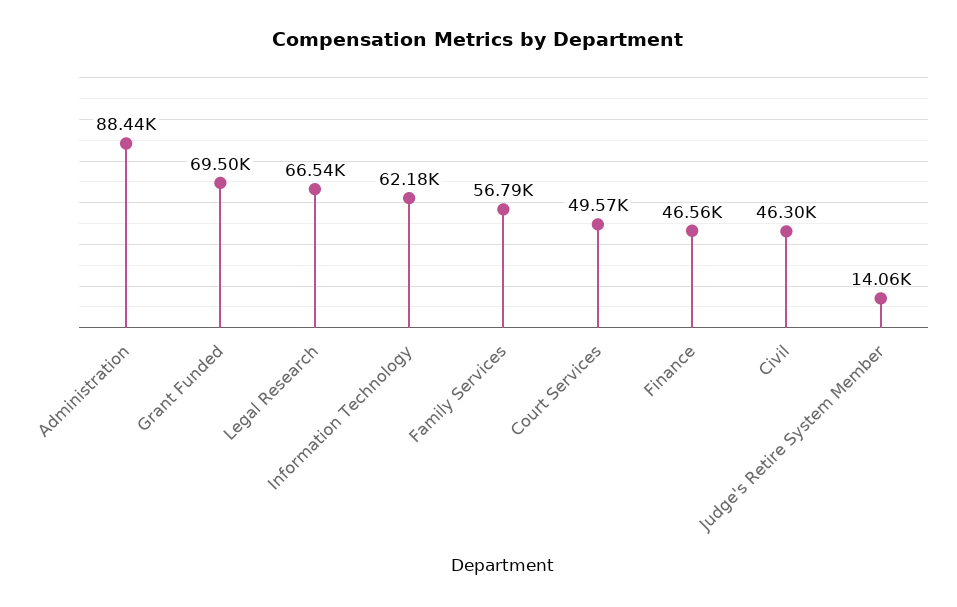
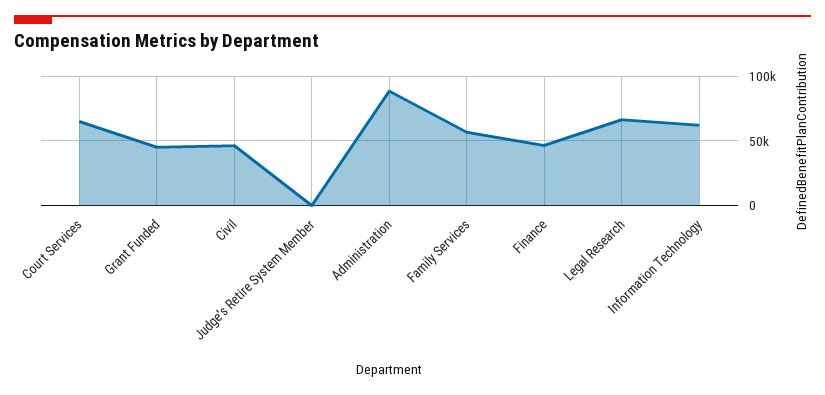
  {
    "Administration": 88440,
-   "Grant Funded": 69500,
+   "Grant Funded": 45000,
    "Legal Research": 66540,
    "Information Technology": 62180,
    "Family Services": 56790,
-   "Court Services": 49570,
+   "Court Services": 65000,
    "Finance": 46560,
    "Civil": 46300,
-   "Judge's Retire System Member": 14060
+   "Judge's Retire System Member": 0
  }

